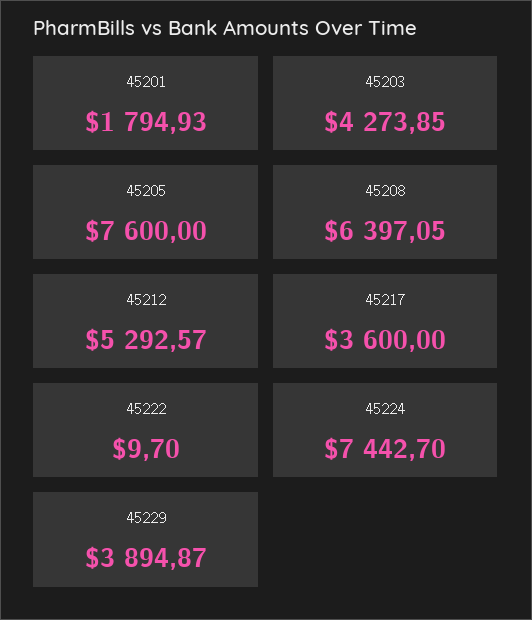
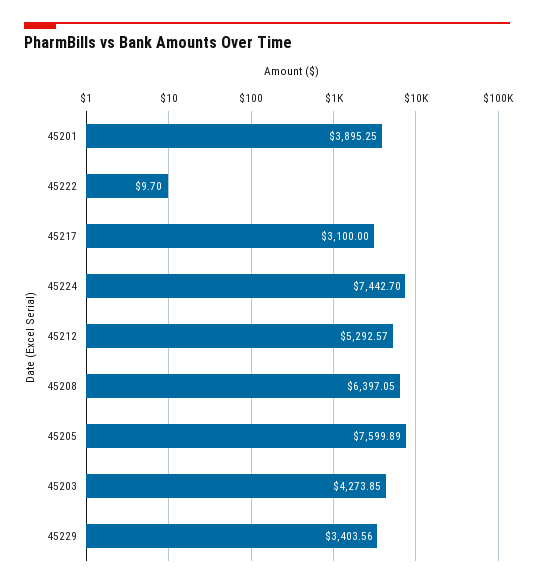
  {
-   "45201": 1794.93,
+   "45201": 3895.25,
    "45203": 4273.85,
-   "45205": 7600,
+   "45205": 7599.89,
    "45208": 6397.05,
    "45212": 5292.57,
-   "45217": 3600,
+   "45217": 3100,
    "45222": 9.7,
    "45224": 7442.7,
-   "45229": 3894.87
+   "45229": 3403.56
  }

